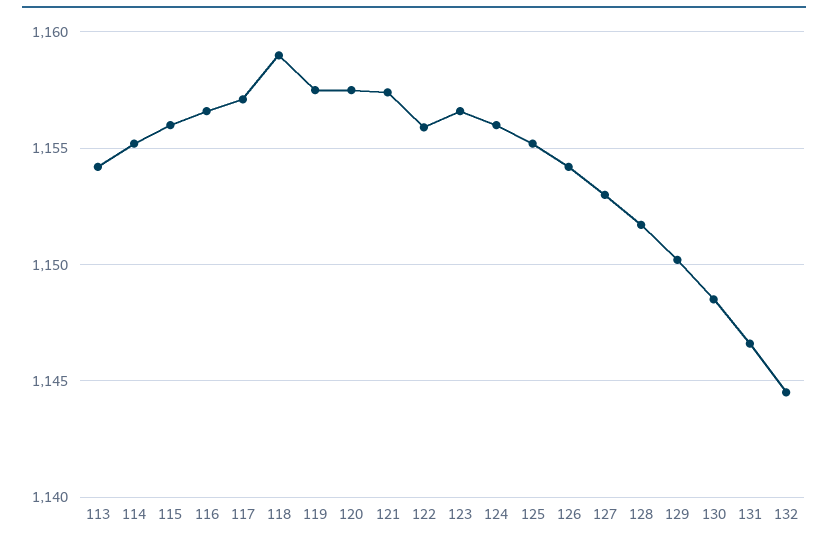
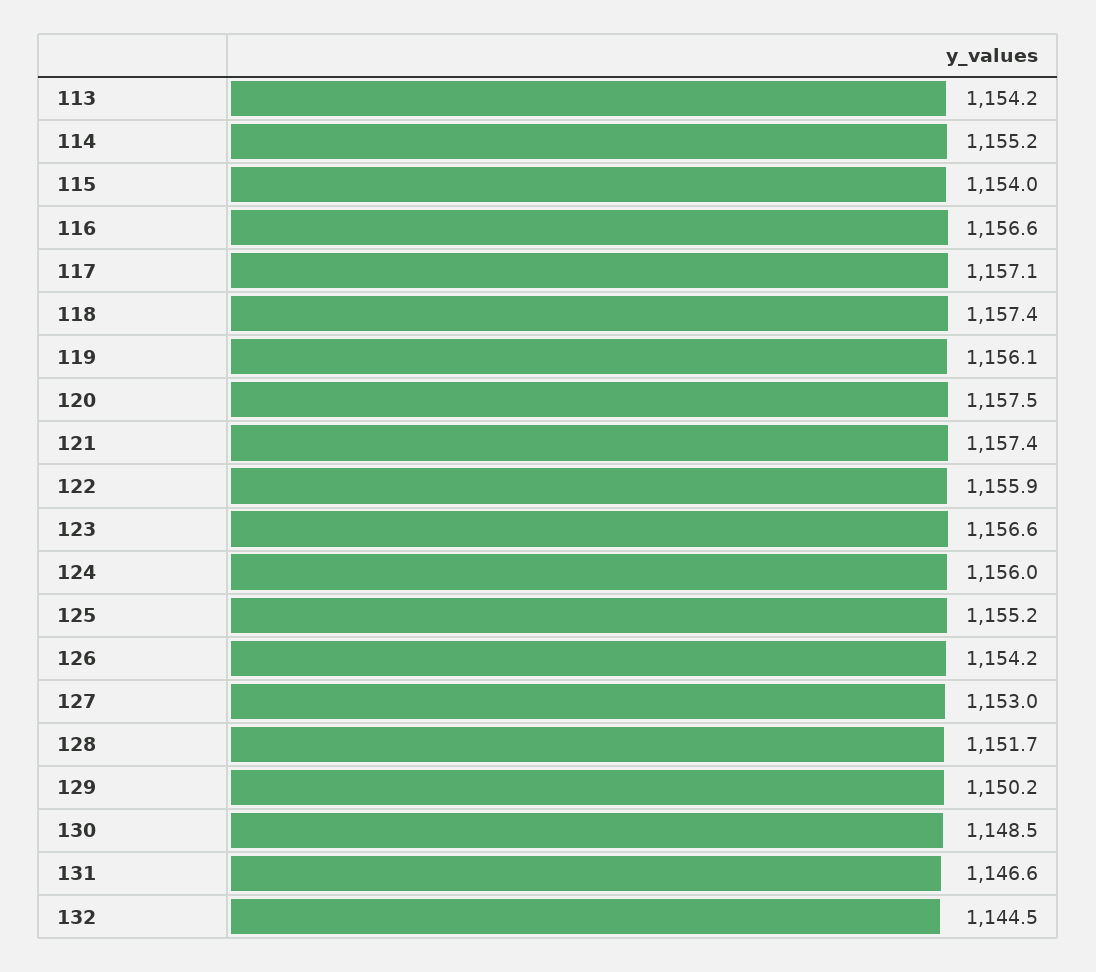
  {
    "113": 1154.2,
    "114": 1155.2,
-   "115": 1156,
+   "115": 1154,
    "116": 1156.6,
    "117": 1157.1,
-   "118": 1159,
+   "118": 1157.4,
-   "119": 1157.5,
+   "119": 1156.1,
    "120": 1157.5,
    "121": 1157.4,
    "122": 1155.9,
    "123": 1156.6,
    "124": 1156,
    "125": 1155.2,
    "126": 1154.2,
    "127": 1153,
    "128": 1151.7,
    "129": 1150.2,
    "130": 1148.5,
    "131": 1146.6,
    "132": 1144.5
  }

